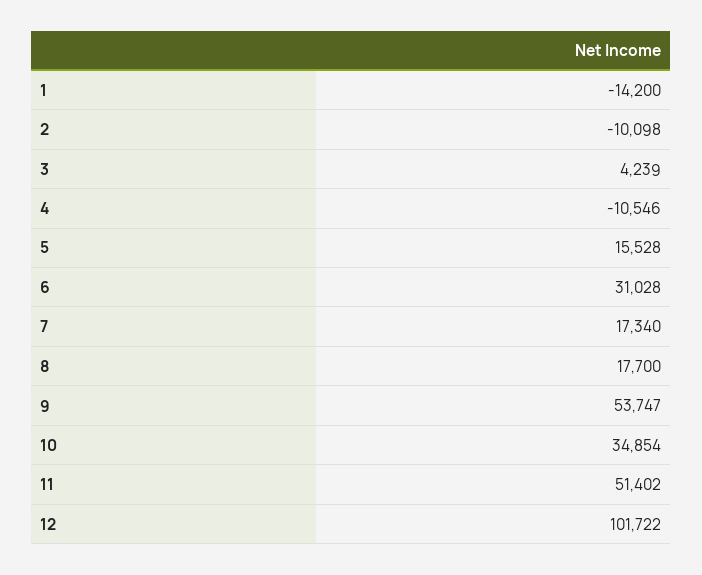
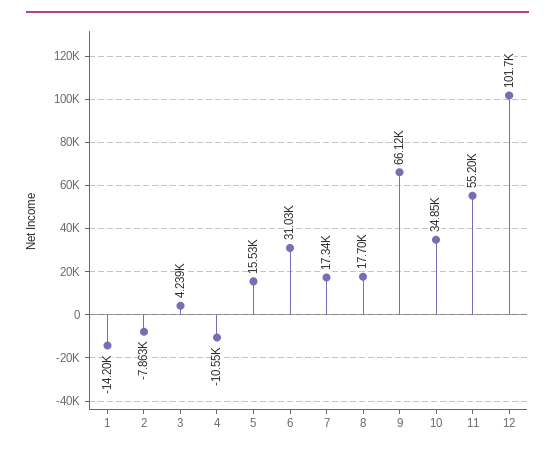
  {
    "1": -14200,
-   "2": -10098,
+   "2": -7863,
    "3": 4239,
    "4": -10546,
    "5": 15528,
    "6": 31028,
    "7": 17340,
    "8": 17700,
-   "9": 53747,
+   "9": 66120,
    "10": 34854,
-   "11": 51402,
+   "11": 55200,
    "12": 101722
  }

